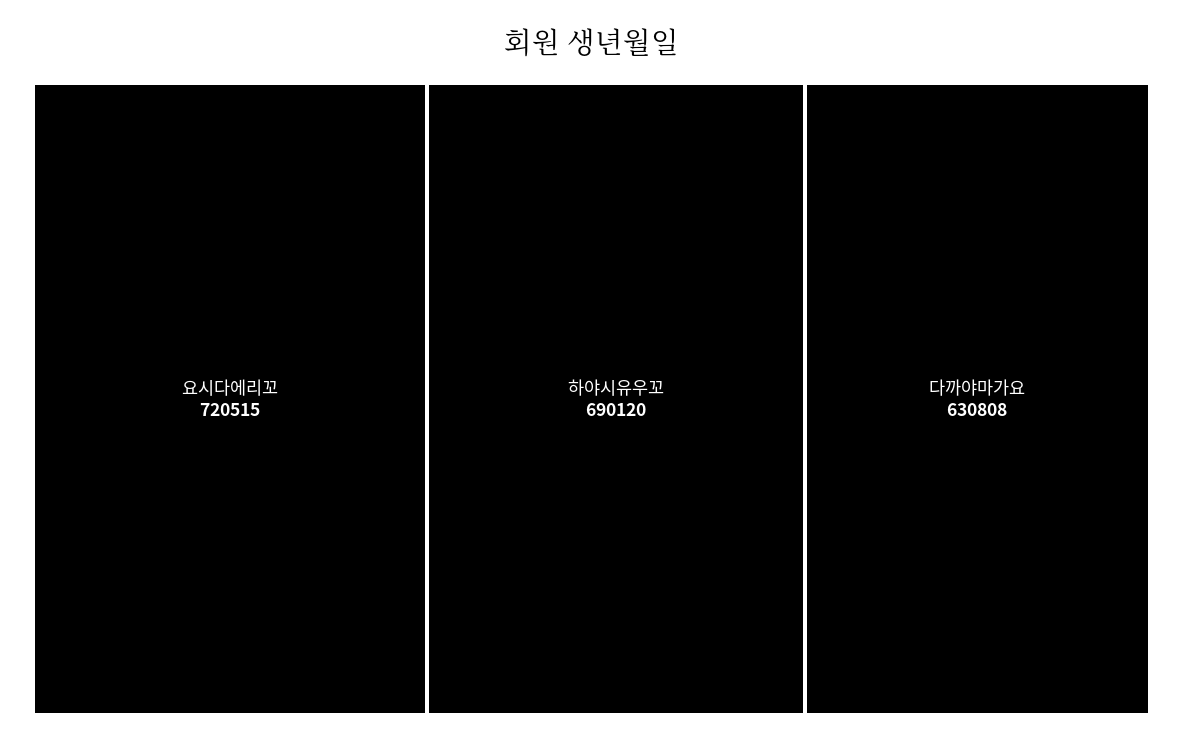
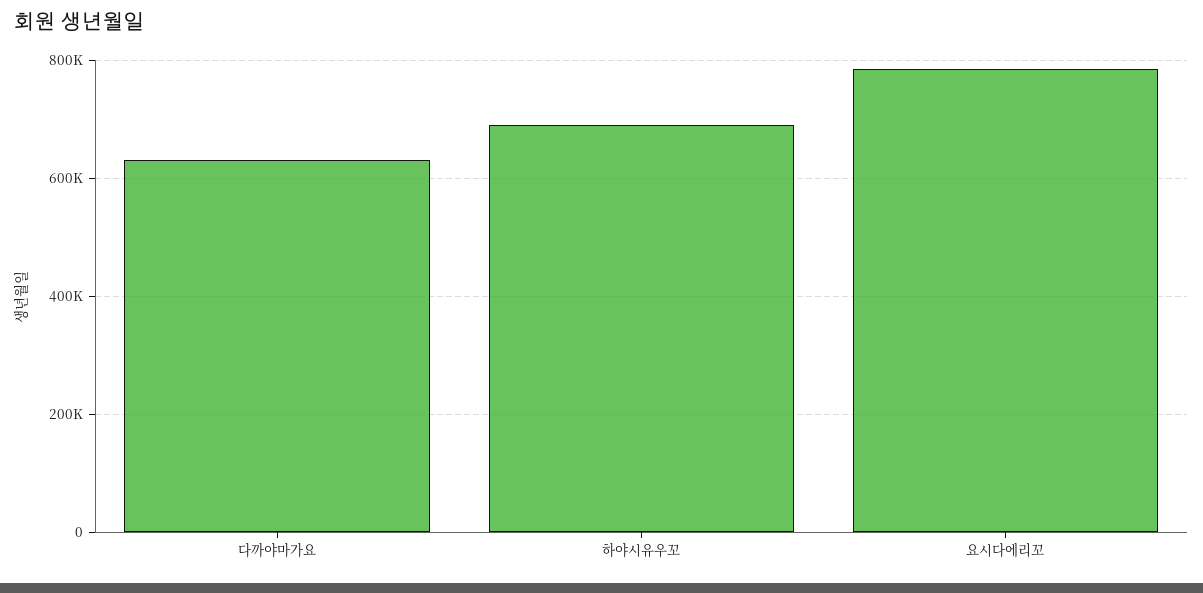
  {
-   "요시다에리꼬": 720515,
+   "요시다에리꼬": 780000,
    "하야시유우꼬": 690120,
    "다까야마가요": 630808
  }

